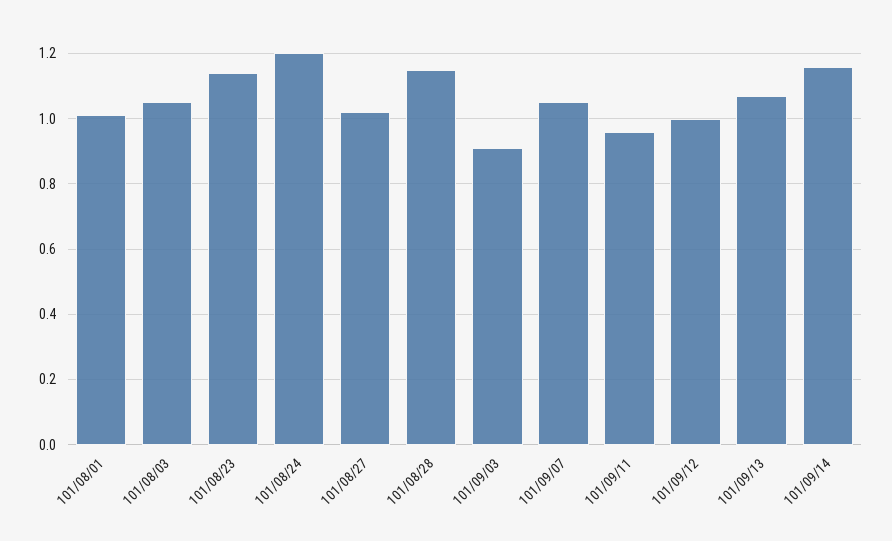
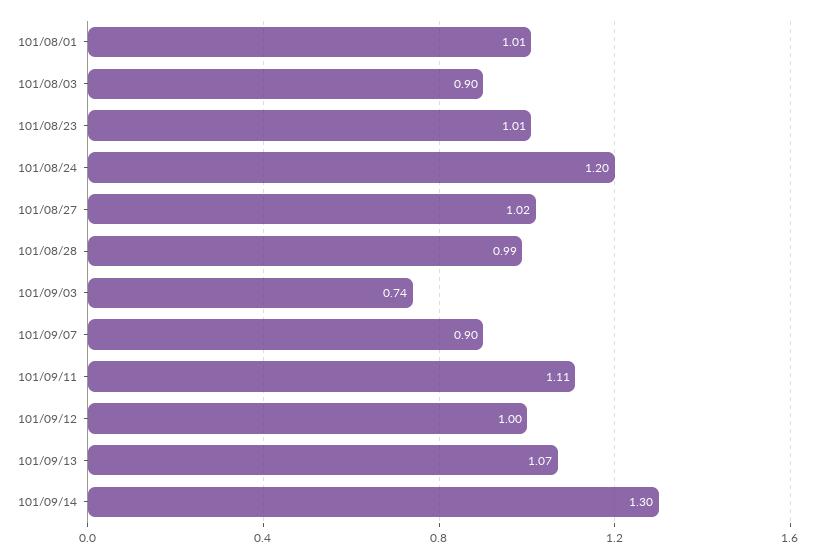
  {
    "101/08/01": 1.01,
-   "101/08/03": 1.05,
+   "101/08/03": 0.9,
-   "101/08/23": 1.15,
+   "101/08/23": 1.01,
    "101/08/24": 1.2,
    "101/08/27": 1.02,
-   "101/08/28": 1.15,
+   "101/08/28": 0.99,
-   "101/09/03": 0.9,
+   "101/09/03": 0.74,
-   "101/09/07": 1.05,
+   "101/09/07": 0.9,
-   "101/09/11": 0.95,
+   "101/09/11": 1.11,
    "101/09/12": 1,
    "101/09/13": 1.07,
-   "101/09/14": 1.15
+   "101/09/14": 1.3
  }

